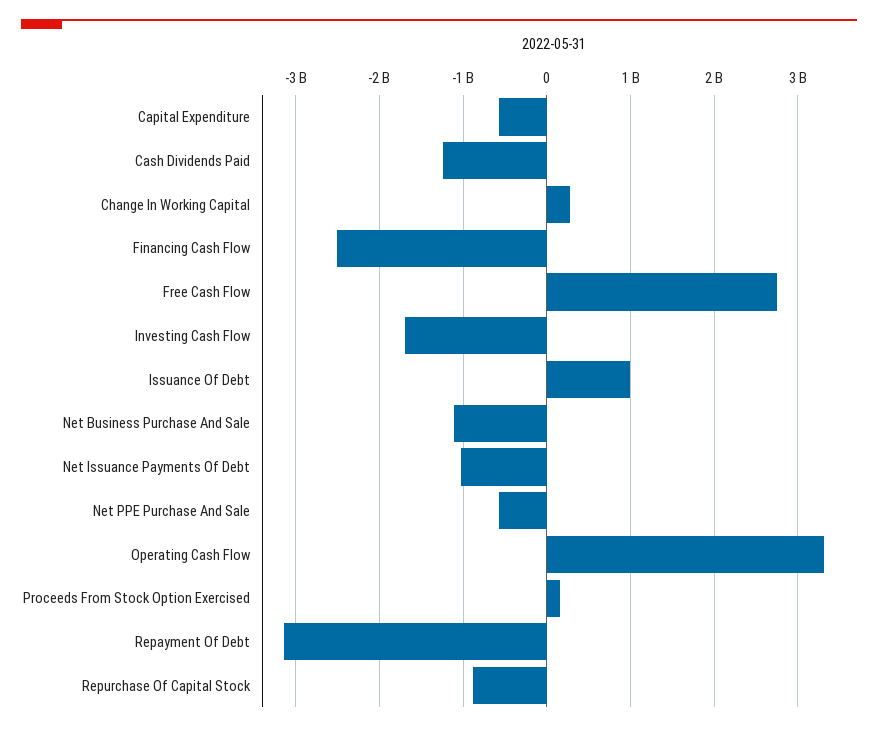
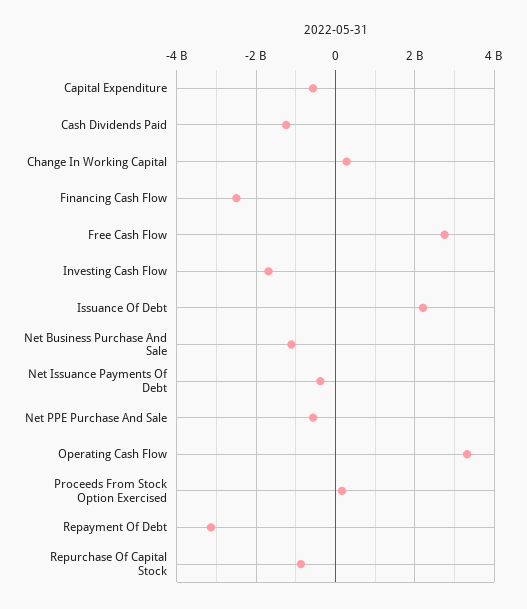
  {
    "Capital Expenditure": -600000000,
    "Cash Dividends Paid": -1200000000,
    "Change In Working Capital": 300000000,
    "Financing Cash Flow": -2500000000,
    "Free Cash Flow": 2700000000,
    "Investing Cash Flow": -1700000000,
-   "Issuance Of Debt": 1000000000,
+   "Issuance Of Debt": 2200000000,
    "Net Business Purchase And Sale": -1100000000,
-   "Net Issuance Payments Of Debt": -1000000000,
+   "Net Issuance Payments Of Debt": -400000000,
    "Net PPE Purchase And Sale": -600000000,
    "Operating Cash Flow": 3300000000,
    "Proceeds From Stock Option Exercised": 200000000,
    "Repayment Of Debt": -3100000000,
    "Repurchase Of Capital Stock": -900000000
  }

